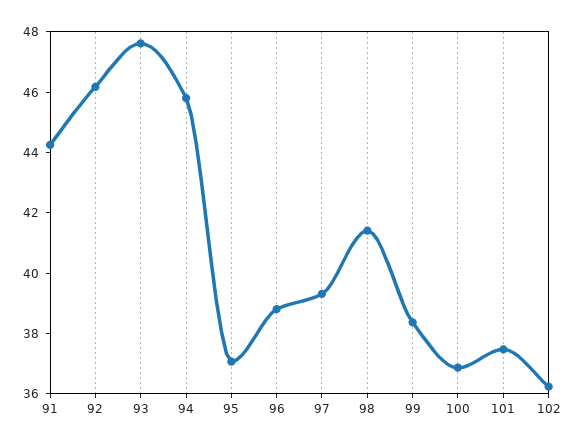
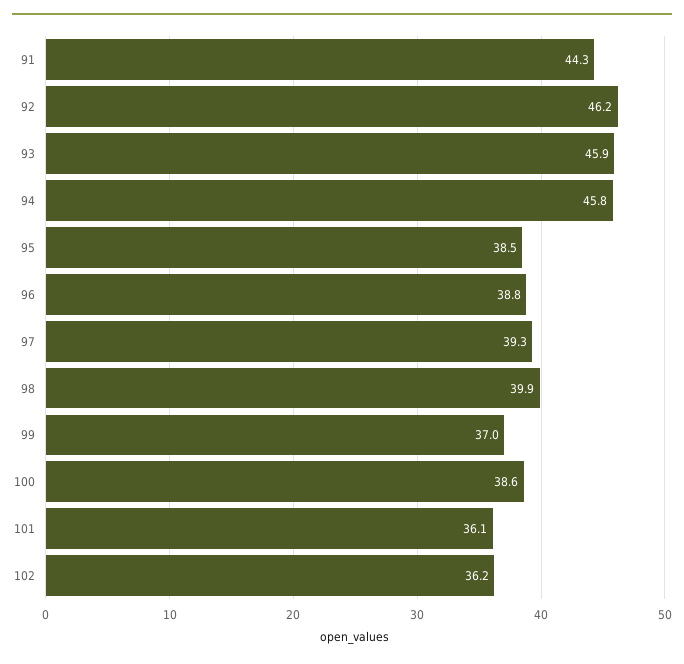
  {
    "91": 44.3,
    "92": 46.2,
-   "93": 47.5,
+   "93": 45.9,
    "94": 45.8,
-   "95": 37,
+   "95": 38.5,
    "96": 38.8,
    "97": 39.3,
-   "98": 41.5,
+   "98": 39.9,
-   "99": 38.5,
+   "99": 37,
-   "100": 37,
+   "100": 38.6,
-   "101": 37.5,
+   "101": 36.1,
    "102": 36.2
  }

